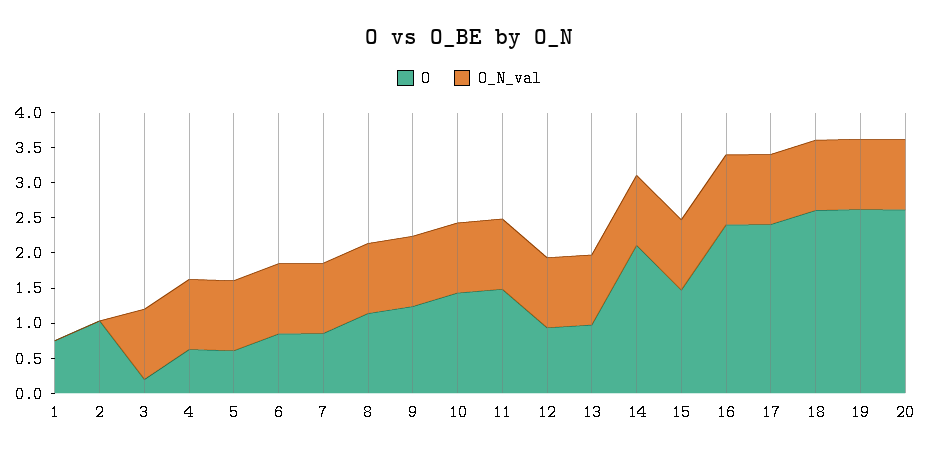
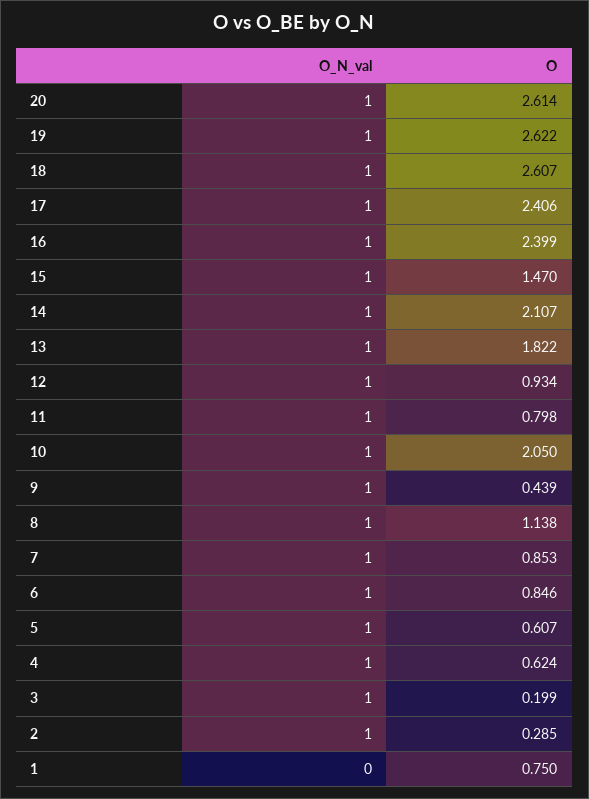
  {
    "O": {
      "1": 0.75,
-     "2": 1,
+     "2": 0.285,
      "3": 0.199,
      "4": 0.624,
      "5": 0.607,
      "6": 0.846,
      "7": 0.853,
      "8": 1.138,
-     "9": 1.25,
+     "9": 0.439,
-     "10": 1.5,
+     "10": 2.05,
-     "11": 1.5,
+     "11": 0.798,
      "12": 0.934,
-     "13": 1,
+     "13": 1.822,
      "14": 2.107,
      "15": 1.47,
      "16": 2.399,
      "17": 2.406,
      "18": 2.607,
      "19": 2.622,
      "20": 2.614
    },
    "O_N_val": {
      "1": 0,
-     "2": 0,
+     "2": 1,
      "3": 1,
      "4": 1,
      "5": 1,
      "6": 1,
      "7": 1,
      "8": 1,
      "9": 1,
      "10": 1,
      "11": 1,
      "12": 1,
      "13": 1,
      "14": 1,
      "15": 1,
      "16": 1,
      "17": 1,
      "18": 1,
      "19": 1,
      "20": 1
    }
  }

